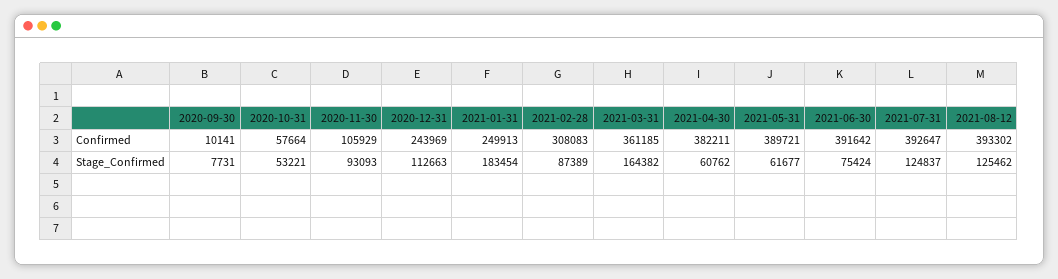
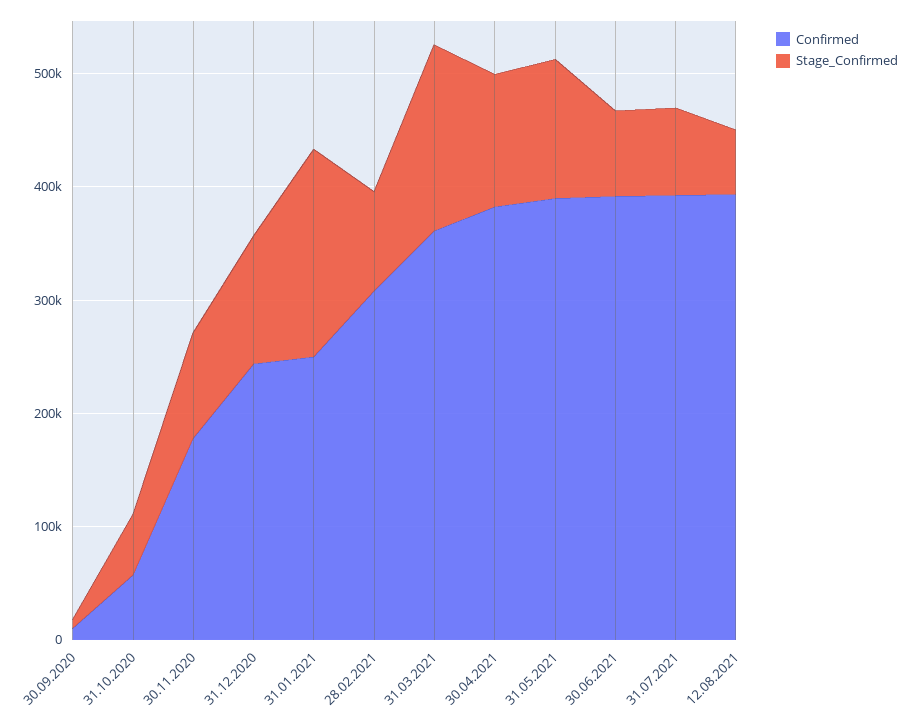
  {
    "Confirmed": {
      "2020-09-30": 10141,
      "2020-10-31": 57664,
-     "2020-11-30": 105929,
+     "2020-11-30": 180000,
      "2020-12-31": 243969,
      "2021-01-31": 249913,
      "2021-02-28": 308083,
      "2021-03-31": 361185,
      "2021-04-30": 382211,
      "2021-05-31": 389721,
      "2021-06-30": 391642,
      "2021-07-31": 392647,
      "2021-08-12": 393302
    },
    "Stage_Confirmed": {
      "2020-09-30": 7731,
      "2020-10-31": 53221,
      "2020-11-30": 93093,
      "2020-12-31": 112663,
      "2021-01-31": 183454,
      "2021-02-28": 87389,
      "2021-03-31": 164382,
-     "2021-04-30": 60762,
+     "2021-04-30": 120000,
-     "2021-05-31": 61677,
+     "2021-05-31": 120000,
      "2021-06-30": 75424,
-     "2021-07-31": 124837,
+     "2021-07-31": 80000,
-     "2021-08-12": 125462
+     "2021-08-12": 60000
    }
  }

